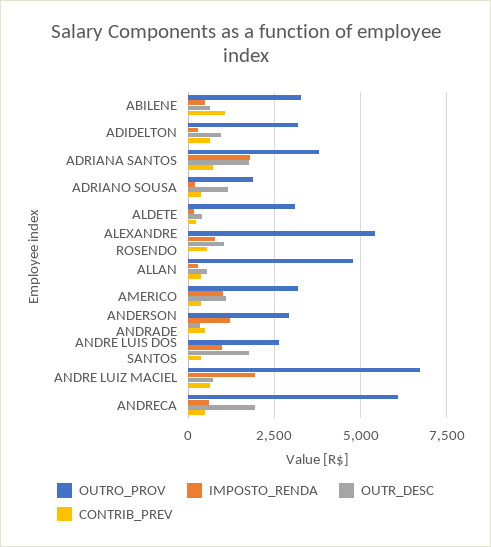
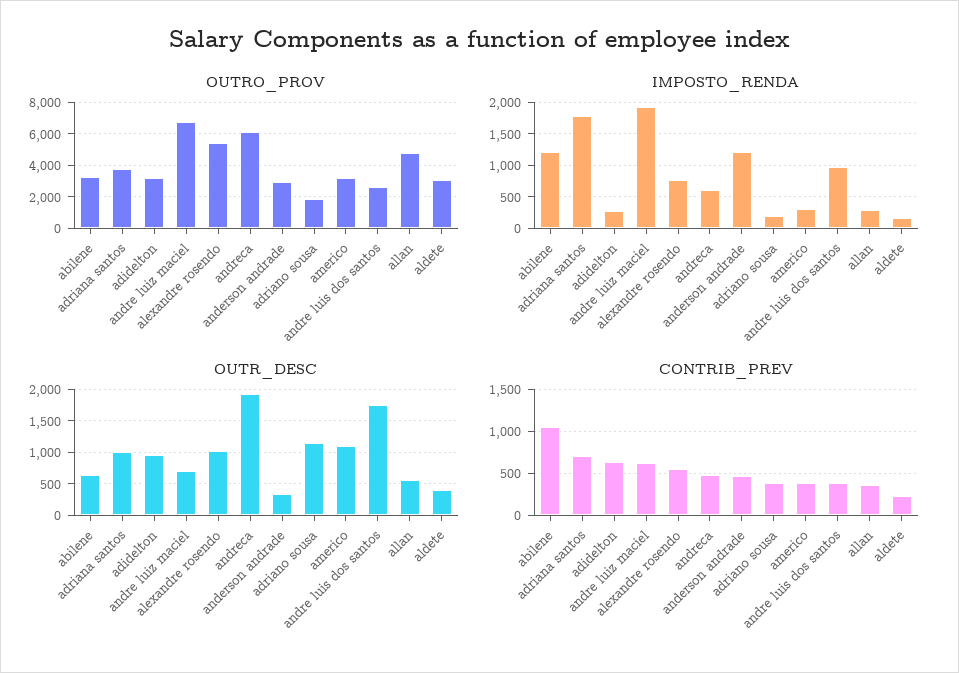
  {
    "OUTRO_PROV": {
      "ABILENE": 3250,
      "ADIDELTON": 3250,
      "ADRIANA SANTOS": 3750,
      "ADRIANO SOUSA": 1750,
      "ALDETE": 3000,
      "ALEXANDRE ROSENDO": 5500,
      "ALLAN": 4750,
      "AMERICO": 3250,
      "ANDERSON ANDRADE": 3000,
      "ANDRE LUIS DOS SANTOS": 2750,
      "ANDRE LUIZ MACIEL": 6750,
      "ANDRECA": 6000
    },
    "IMPOSTO_RENDA": {
-     "ABILENE": 500,
+     "ABILENE": 1200,
      "ADIDELTON": 300,
      "ADRIANA SANTOS": 1800,
      "ADRIANO SOUSA": 200,
      "ALDETE": 200,
      "ALEXANDRE ROSENDO": 800,
      "ALLAN": 300,
-     "AMERICO": 1000,
+     "AMERICO": 300,
      "ANDERSON ANDRADE": 1200,
      "ANDRE LUIS DOS SANTOS": 1000,
      "ANDRE LUIZ MACIEL": 1900,
      "ANDRECA": 600
    },
    "OUTR_DESC": {
      "ABILENE": 600,
      "ADIDELTON": 1000,
-     "ADRIANA SANTOS": 1750,
+     "ADRIANA SANTOS": 1000,
      "ADRIANO SOUSA": 1100,
      "ALDETE": 400,
      "ALEXANDRE ROSENDO": 1000,
      "ALLAN": 600,
      "AMERICO": 1100,
      "ANDERSON ANDRADE": 300,
      "ANDRE LUIS DOS SANTOS": 1700,
      "ANDRE LUIZ MACIEL": 700,
      "ANDRECA": 1900
    },
    "CONTRIB_PREV": {
      "ABILENE": 1100,
      "ADIDELTON": 600,
      "ADRIANA SANTOS": 700,
      "ADRIANO SOUSA": 400,
      "ALDETE": 200,
      "ALEXANDRE ROSENDO": 500,
      "ALLAN": 400,
      "AMERICO": 400,
      "ANDERSON ANDRADE": 500,
      "ANDRE LUIS DOS SANTOS": 400,
      "ANDRE LUIZ MACIEL": 600,
      "ANDRECA": 500
    }
  }

